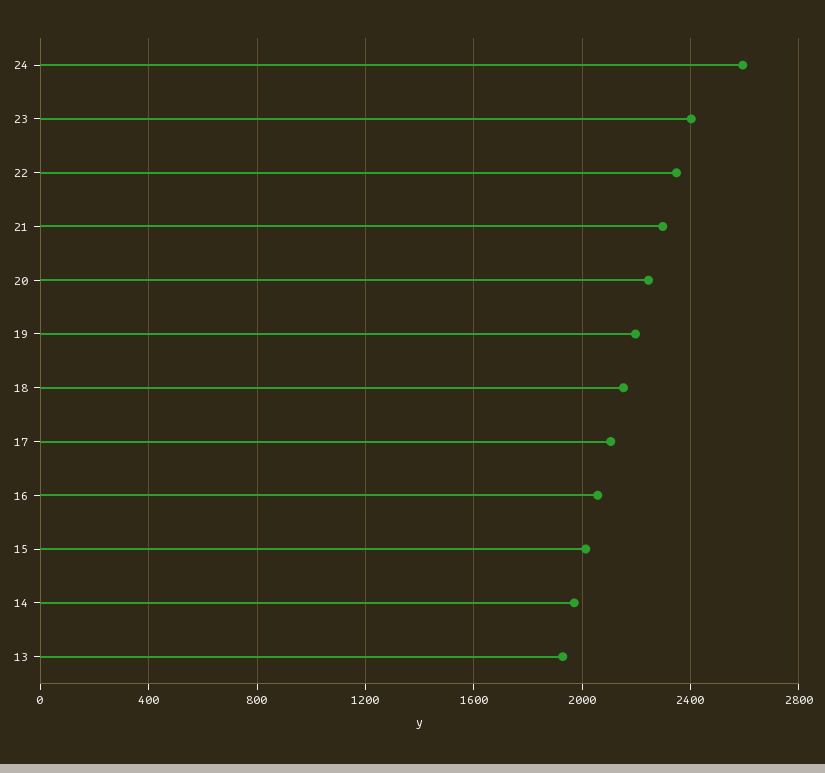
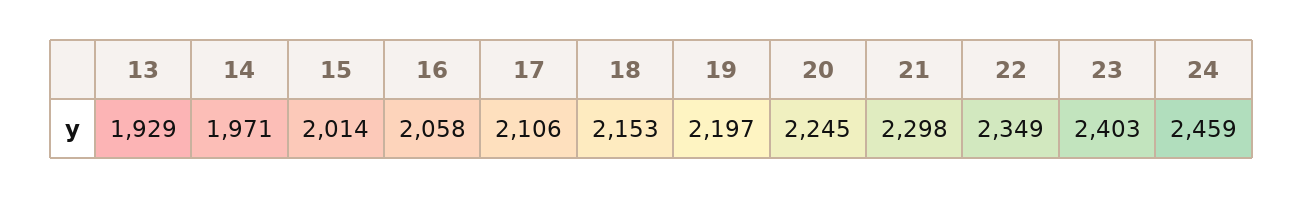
  {
-   "24": 2600,
+   "24": 2459,
    "23": 2403,
    "22": 2349,
    "21": 2298,
    "20": 2245,
    "19": 2197,
    "18": 2153,
    "17": 2106,
    "16": 2058,
    "15": 2014,
    "14": 1971,
    "13": 1929
  }

